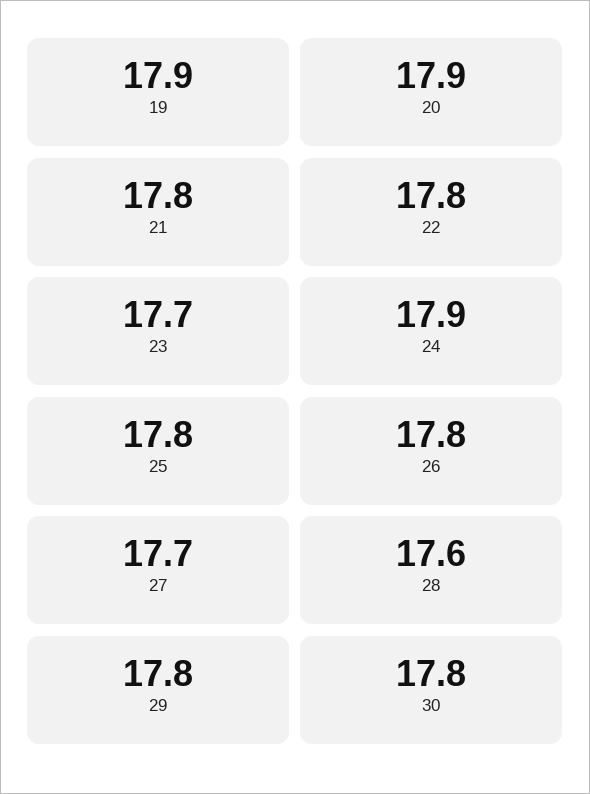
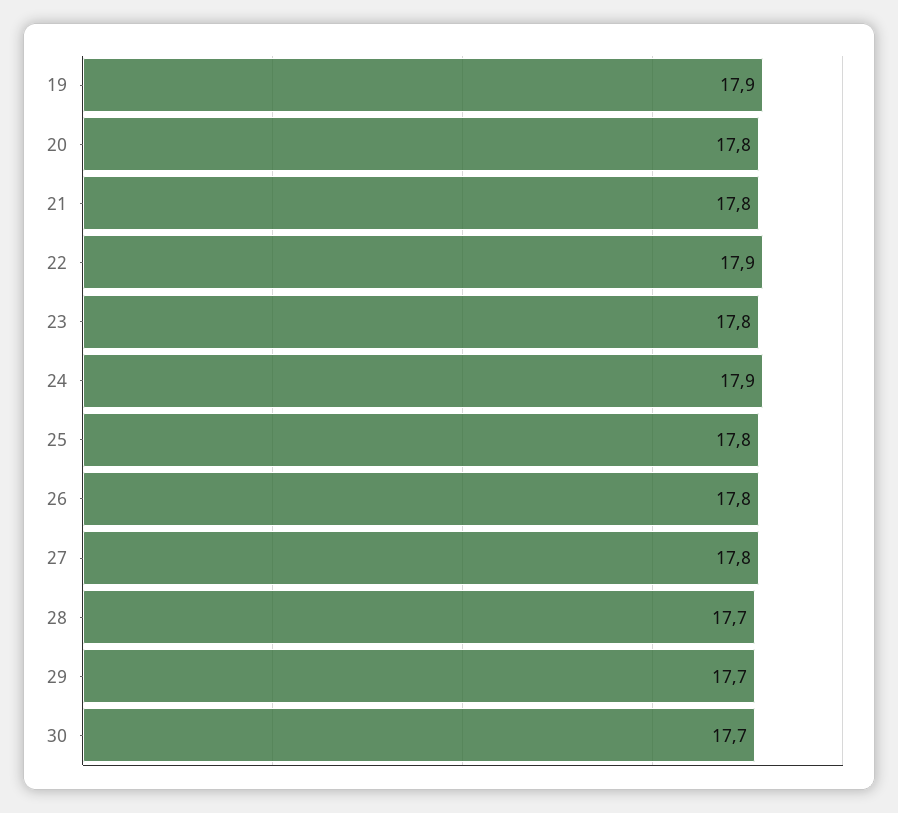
  {
    "19": 17.9,
-   "20": 17.9,
+   "20": 17.8,
    "21": 17.8,
-   "22": 17.8,
+   "22": 17.9,
-   "23": 17.7,
+   "23": 17.8,
    "24": 17.9,
    "25": 17.8,
    "26": 17.8,
-   "27": 17.7,
+   "27": 17.8,
-   "28": 17.6,
+   "28": 17.7,
-   "29": 17.8,
+   "29": 17.7,
-   "30": 17.8
+   "30": 17.7
  }

